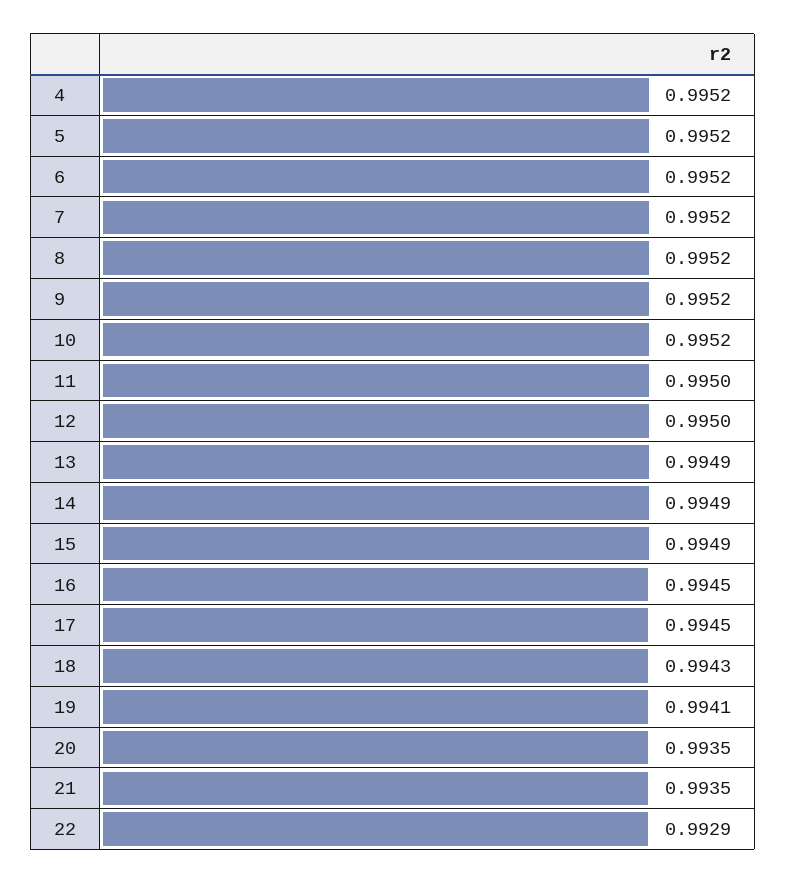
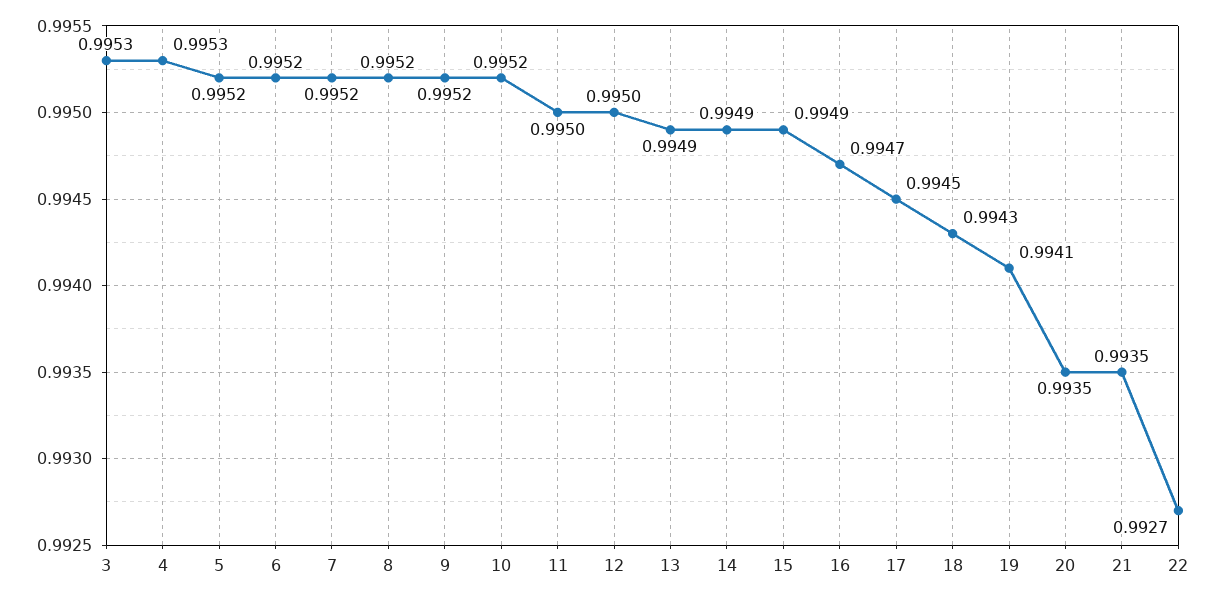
  {
-   "4": 0.9952,
+   "4": 0.9953,
    "5": 0.9952,
    "6": 0.9952,
    "7": 0.9952,
    "8": 0.9952,
    "9": 0.9952,
    "10": 0.9952,
    "11": 0.995,
    "12": 0.995,
    "13": 0.9949,
    "14": 0.9949,
    "15": 0.9949,
-   "16": 0.9945,
+   "16": 0.9947,
    "17": 0.9945,
    "18": 0.9943,
    "19": 0.9941,
    "20": 0.9935,
    "21": 0.9935,
-   "22": 0.9929
+   "22": 0.9927,
+   "3": 0.9953
  }

